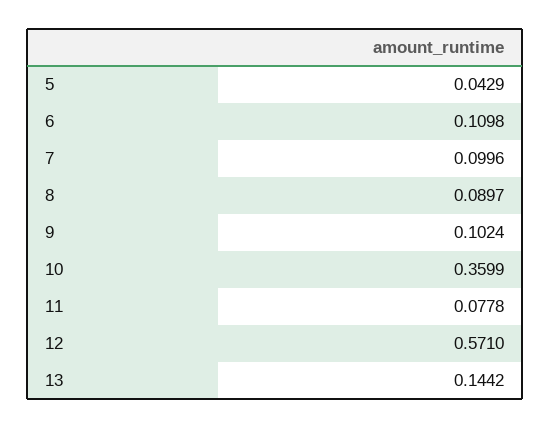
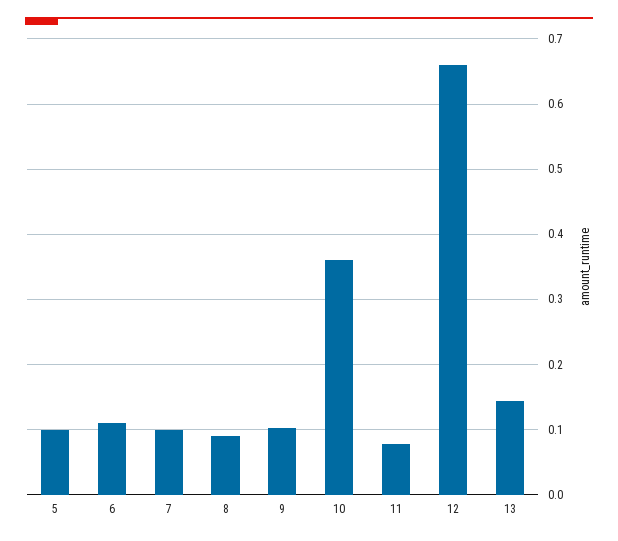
  {
-   "5": 0.0429,
+   "5": 0.1,
    "6": 0.1098,
    "7": 0.0996,
    "8": 0.0897,
    "9": 0.1024,
    "10": 0.3599,
    "11": 0.0778,
-   "12": 0.571,
+   "12": 0.66,
    "13": 0.1442
  }

